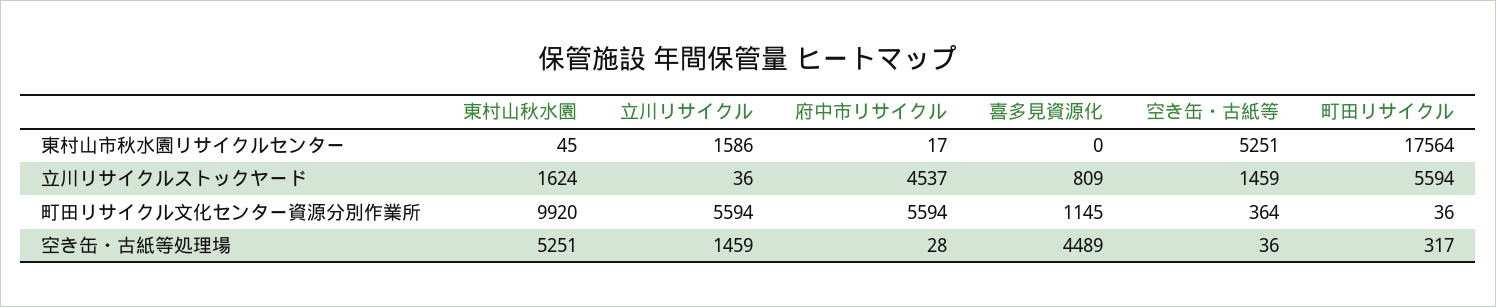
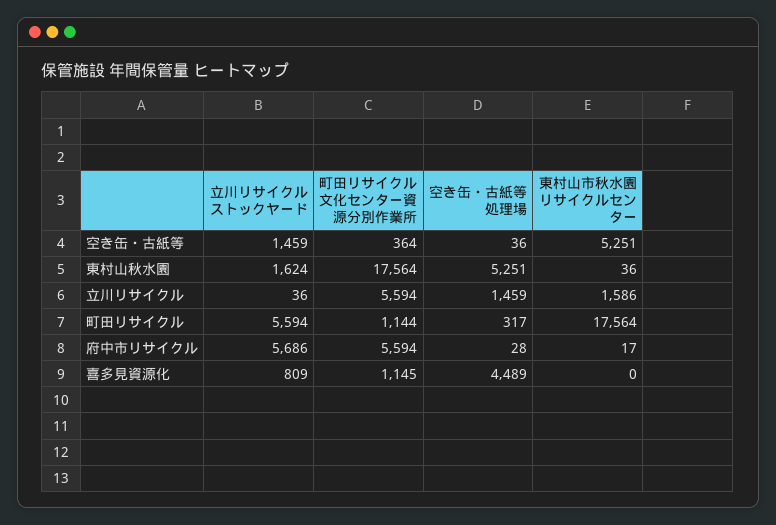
  {
    "東村山秋水園": {
-     "東村山市秋水園リサイクルセンター": 45,
+     "東村山市秋水園リサイクルセンター": 36,
      "立川リサイクルストックヤード": 1624,
-     "町田リサイクル文化センター資源分別作業所": 9920,
+     "町田リサイクル文化センター資源分別作業所": 17564,
      "空き缶・古紙等処理場": 5251
    },
    "立川リサイクル": {
      "東村山市秋水園リサイクルセンター": 1586,
      "立川リサイクルストックヤード": 36,
      "町田リサイクル文化センター資源分別作業所": 5594,
      "空き缶・古紙等処理場": 1459
    },
    "府中市リサイクル": {
      "東村山市秋水園リサイクルセンター": 17,
-     "立川リサイクルストックヤード": 4537,
+     "立川リサイクルストックヤード": 5686,
      "町田リサイクル文化センター資源分別作業所": 5594,
      "空き缶・古紙等処理場": 28
    },
    "喜多見資源化": {
      "東村山市秋水園リサイクルセンター": 0,
      "立川リサイクルストックヤード": 809,
      "町田リサイクル文化センター資源分別作業所": 1145,
      "空き缶・古紙等処理場": 4489
    },
    "空き缶・古紙等": {
      "東村山市秋水園リサイクルセンター": 5251,
      "立川リサイクルストックヤード": 1459,
      "町田リサイクル文化センター資源分別作業所": 364,
      "空き缶・古紙等処理場": 36
    },
    "町田リサイクル": {
      "東村山市秋水園リサイクルセンター": 17564,
      "立川リサイクルストックヤード": 5594,
-     "町田リサイクル文化センター資源分別作業所": 36,
+     "町田リサイクル文化センター資源分別作業所": 1144,
      "空き缶・古紙等処理場": 317
    }
  }

